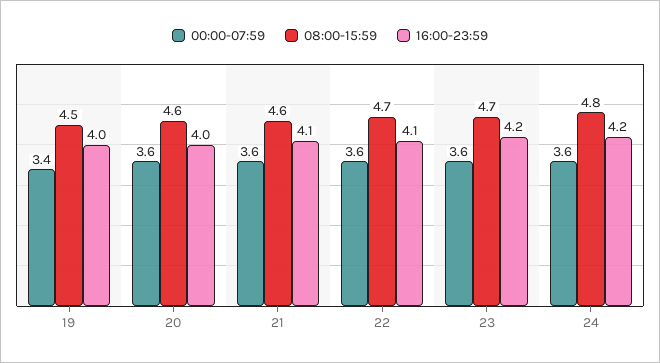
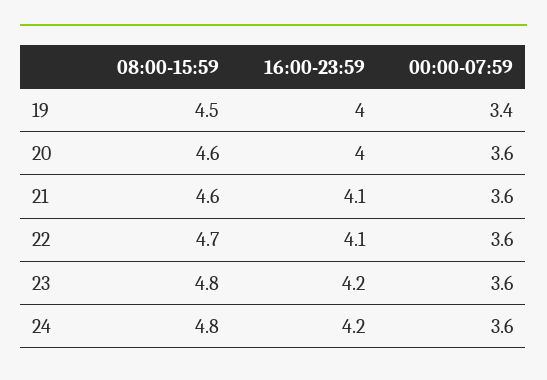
  {
    "00:00-07:59": {
      "19": 3.4,
      "20": 3.6,
      "21": 3.6,
      "22": 3.6,
      "23": 3.6,
      "24": 3.6
    },
    "08:00-15:59": {
      "19": 4.5,
      "20": 4.6,
      "21": 4.6,
      "22": 4.7,
-     "23": 4.7,
+     "23": 4.8,
      "24": 4.8
    },
    "16:00-23:59": {
      "19": 4,
      "20": 4,
      "21": 4.1,
      "22": 4.1,
      "23": 4.2,
      "24": 4.2
    }
  }

